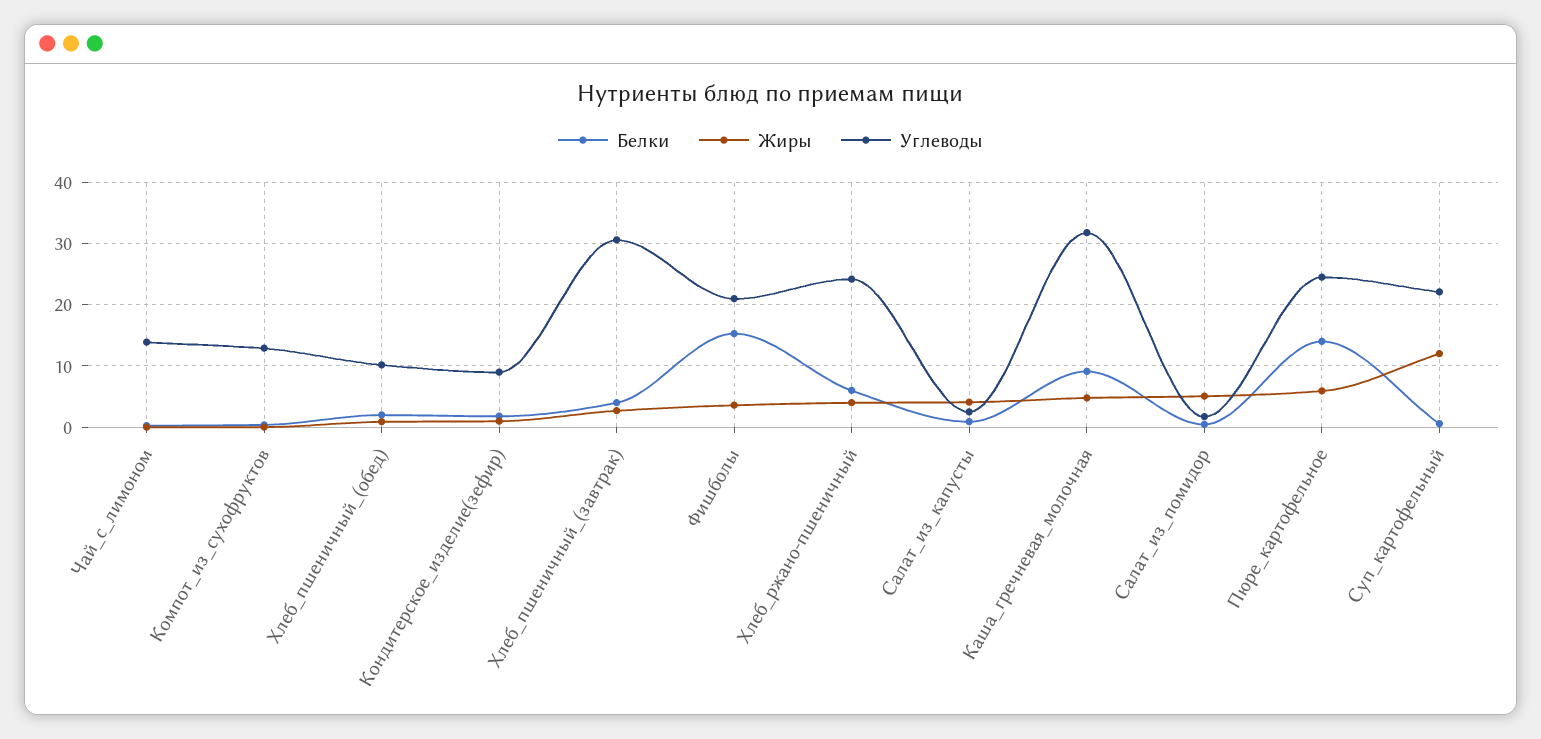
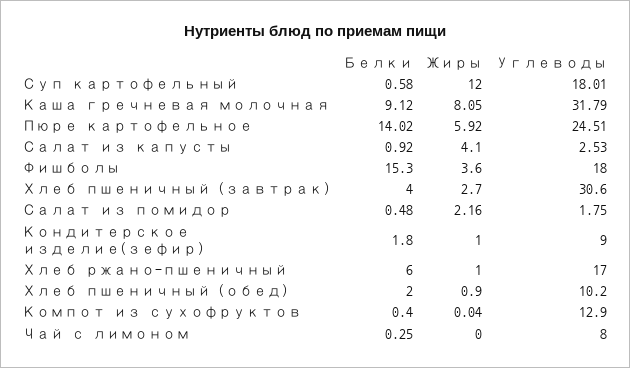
  {
    "Белки": {
      "Чай_с_лимоном": 0.25,
      "Компот_из_сухофруктов": 0.4,
      "Хлеб_пшеничный_(обед)": 2,
      "Кондитерское_изделие(зефир)": 1.8,
      "Хлеб_пшеничный_(завтрак)": 4,
      "Фишболы": 15.3,
      "Хлеб_ржано-пшеничный": 6,
      "Салат_из_капусты": 0.92,
      "Каша_гречневая_молочная": 9.12,
      "Салат_из_помидор": 0.48,
      "Пюре_картофельное": 14.02,
      "Суп_картофельный": 0.58
    },
    "Жиры": {
      "Чай_с_лимоном": 0,
      "Компот_из_сухофруктов": 0.04,
      "Хлеб_пшеничный_(обед)": 0.9,
      "Кондитерское_изделие(зефир)": 1,
      "Хлеб_пшеничный_(завтрак)": 2.7,
      "Фишболы": 3.6,
-     "Хлеб_ржано-пшеничный": 4,
+     "Хлеб_ржано-пшеничный": 1,
      "Салат_из_капусты": 4.1,
-     "Каша_гречневая_молочная": 5,
+     "Каша_гречневая_молочная": 8.05,
-     "Салат_из_помидор": 5,
+     "Салат_из_помидор": 2.16,
      "Пюре_картофельное": 5.92,
      "Суп_картофельный": 12
    },
    "Углеводы": {
-     "Чай_с_лимоном": 14,
+     "Чай_с_лимоном": 8,
      "Компот_из_сухофруктов": 12.9,
      "Хлеб_пшеничный_(обед)": 10.2,
      "Кондитерское_изделие(зефир)": 9,
      "Хлеб_пшеничный_(завтрак)": 30.6,
-     "Фишболы": 21,
+     "Фишболы": 18,
-     "Хлеб_ржано-пшеничный": 24,
+     "Хлеб_ржано-пшеничный": 17,
      "Салат_из_капусты": 2.53,
      "Каша_гречневая_молочная": 31.79,
      "Салат_из_помидор": 1.75,
      "Пюре_картофельное": 24.51,
-     "Суп_картофельный": 22
+     "Суп_картофельный": 18.01
    }
  }

